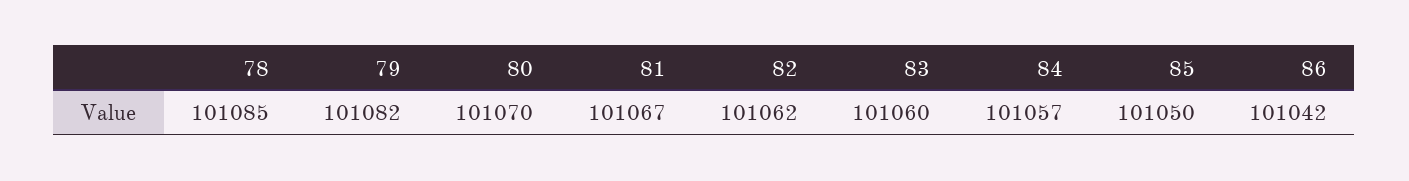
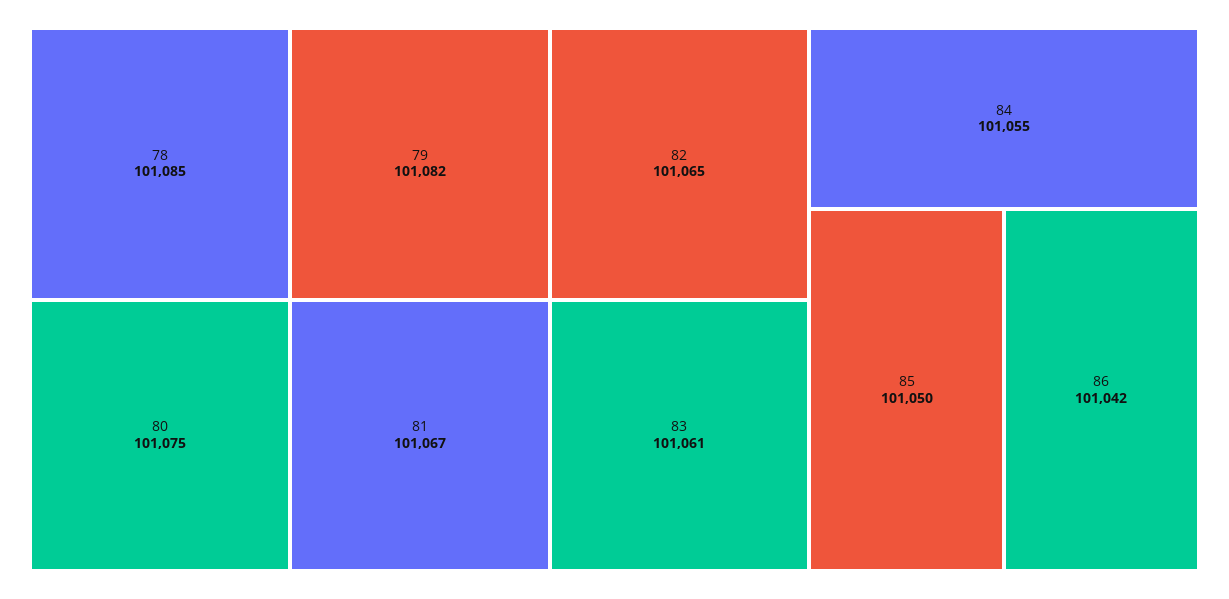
  {
    "78": 101085,
    "79": 101082,
-   "80": 101070,
+   "80": 101075,
    "81": 101067,
-   "82": 101062,
+   "82": 101065,
-   "83": 101060,
+   "83": 101061,
-   "84": 101057,
+   "84": 101055,
    "85": 101050,
    "86": 101042
  }

